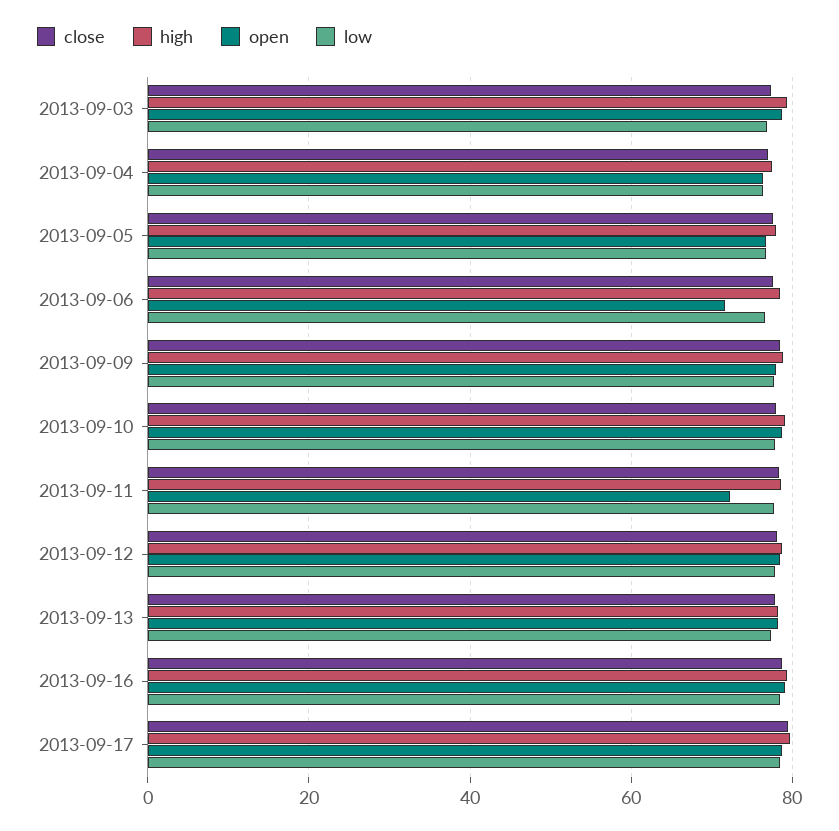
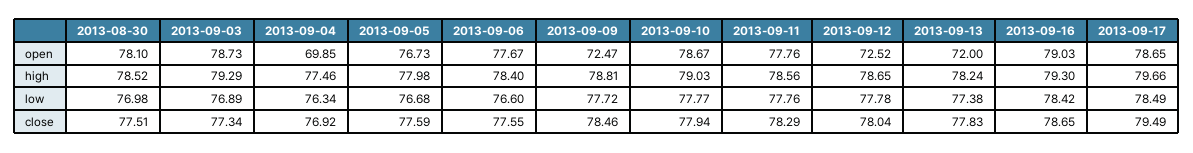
  {
    "close": {
      "2013-09-03": 77.34,
      "2013-09-04": 76.92,
      "2013-09-05": 77.59,
      "2013-09-06": 77.55,
      "2013-09-09": 78.46,
      "2013-09-10": 77.94,
      "2013-09-11": 78.29,
      "2013-09-12": 78.04,
      "2013-09-13": 77.83,
      "2013-09-16": 78.65,
-     "2013-09-17": 79.49
+     "2013-09-17": 79.49,
+     "2013-08-30": 77.51
    },
    "high": {
      "2013-09-03": 79.29,
      "2013-09-04": 77.46,
      "2013-09-05": 77.98,
      "2013-09-06": 78.4,
      "2013-09-09": 78.81,
      "2013-09-10": 79.03,
      "2013-09-11": 78.56,
      "2013-09-12": 78.65,
      "2013-09-13": 78.24,
      "2013-09-16": 79.3,
-     "2013-09-17": 79.66
+     "2013-09-17": 79.66,
+     "2013-08-30": 78.52
    },
    "open": {
      "2013-09-03": 78.73,
-     "2013-09-04": 76,
+     "2013-09-04": 69.85,
      "2013-09-05": 76.73,
-     "2013-09-06": 72,
+     "2013-09-06": 77.67,
-     "2013-09-09": 78,
+     "2013-09-09": 72.47,
      "2013-09-10": 78.67,
-     "2013-09-11": 72,
+     "2013-09-11": 77.76,
-     "2013-09-12": 78,
+     "2013-09-12": 72.52,
-     "2013-09-13": 78,
+     "2013-09-13": 72,
      "2013-09-16": 79.03,
-     "2013-09-17": 78.65
+     "2013-09-17": 78.65,
+     "2013-08-30": 78.1
    },
    "low": {
      "2013-09-03": 76.89,
      "2013-09-04": 76.34,
      "2013-09-05": 76.68,
      "2013-09-06": 76.6,
      "2013-09-09": 77.72,
      "2013-09-10": 77.77,
      "2013-09-11": 77.76,
      "2013-09-12": 77.78,
      "2013-09-13": 77.38,
      "2013-09-16": 78.42,
-     "2013-09-17": 78.49
+     "2013-09-17": 78.49,
+     "2013-08-30": 76.98
    }
  }

